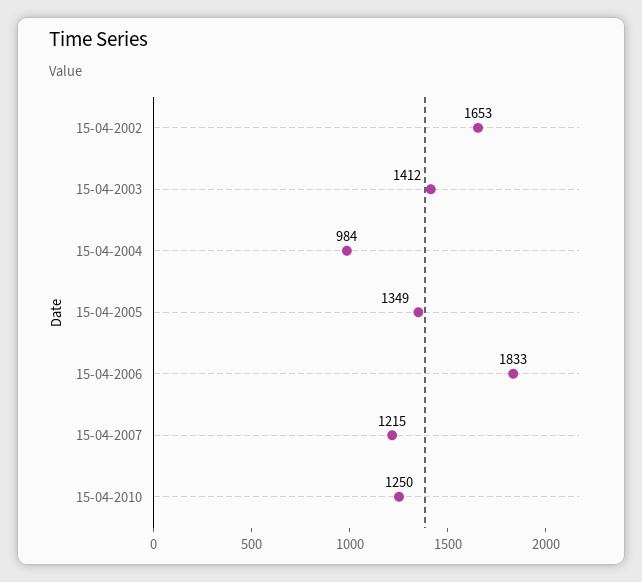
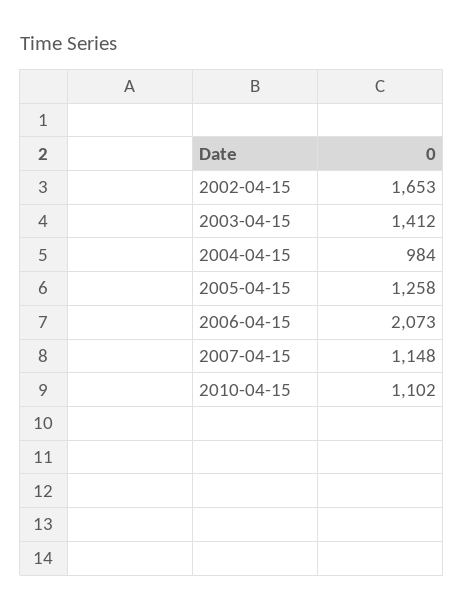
  {
    "15-04-2002": 1653,
    "15-04-2003": 1412,
    "15-04-2004": 984,
-   "15-04-2005": 1349,
+   "15-04-2005": 1258,
-   "15-04-2006": 1833,
+   "15-04-2006": 2073,
-   "15-04-2007": 1215,
+   "15-04-2007": 1148,
-   "15-04-2010": 1250
+   "15-04-2010": 1102
  }

